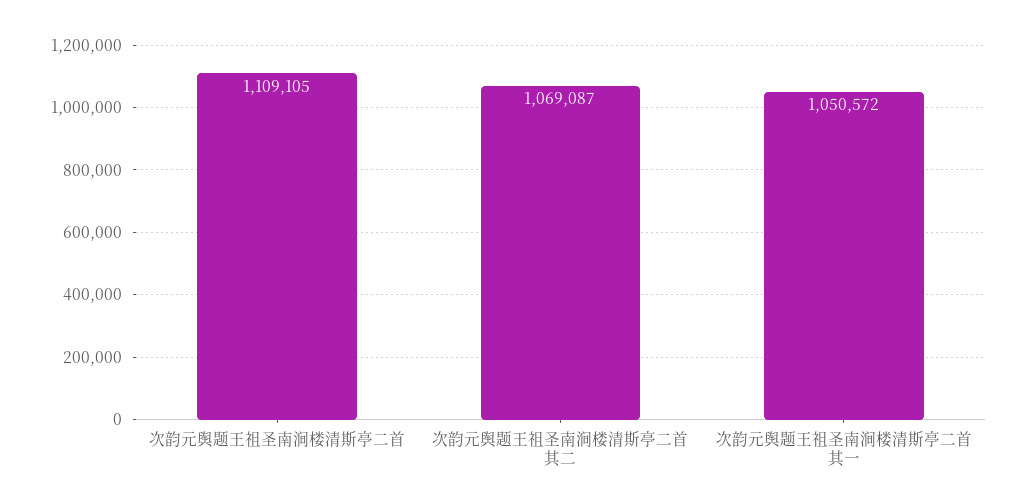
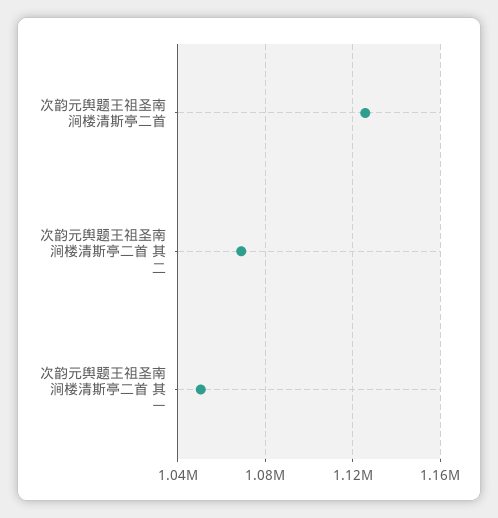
  {
-   "次韵元舆题王祖圣南涧楼清斯亭二首": 1109105,
+   "次韵元舆题王祖圣南涧楼清斯亭二首": 1125000,
    "次韵元舆题王祖圣南涧楼清斯亭二首 其二": 1069087,
    "次韵元舆题王祖圣南涧楼清斯亭二首 其一": 1050572
  }

